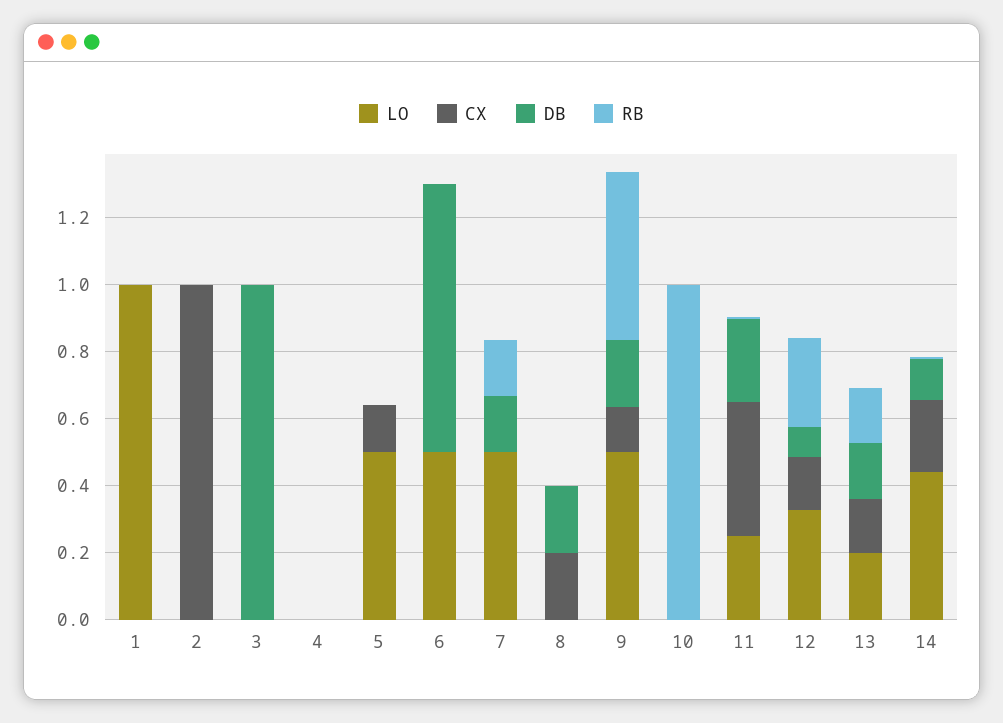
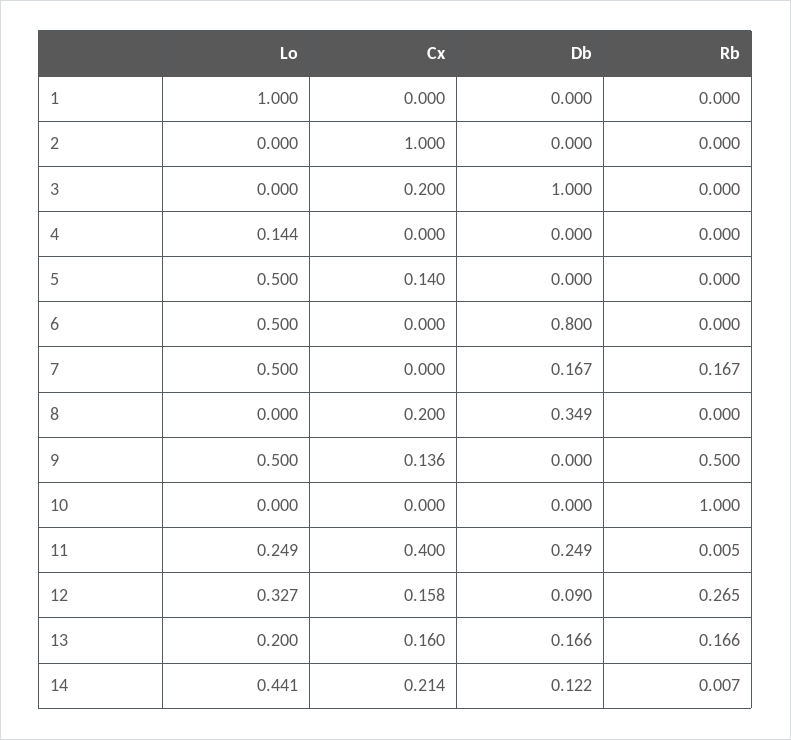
  {
    "LO": {
      "1": 1,
      "2": 0,
      "3": 0,
-     "4": 0,
+     "4": 0.144,
      "5": 0.5,
      "6": 0.5,
      "7": 0.5,
      "8": 0,
      "9": 0.5,
      "10": 0,
      "11": 0.249,
      "12": 0.327,
      "13": 0.2,
      "14": 0.441
    },
    "CX": {
      "1": 0,
      "2": 1,
-     "3": 0,
+     "3": 0.2,
      "4": 0,
      "5": 0.14,
      "6": 0,
      "7": 0,
      "8": 0.2,
      "9": 0.136,
      "10": 0,
      "11": 0.4,
      "12": 0.158,
      "13": 0.16,
      "14": 0.214
    },
    "DB": {
      "1": 0,
      "2": 0,
      "3": 1,
      "4": 0,
      "5": 0,
      "6": 0.8,
      "7": 0.167,
-     "8": 0.2,
+     "8": 0.349,
-     "9": 0.2,
+     "9": 0,
      "10": 0,
      "11": 0.249,
      "12": 0.09,
      "13": 0.166,
      "14": 0.122
    },
    "RB": {
      "1": 0,
      "2": 0,
      "3": 0,
      "4": 0,
      "5": 0,
      "6": 0,
      "7": 0.167,
      "8": 0,
      "9": 0.5,
      "10": 1,
      "11": 0.005,
      "12": 0.265,
      "13": 0.166,
      "14": 0.007
    }
  }

